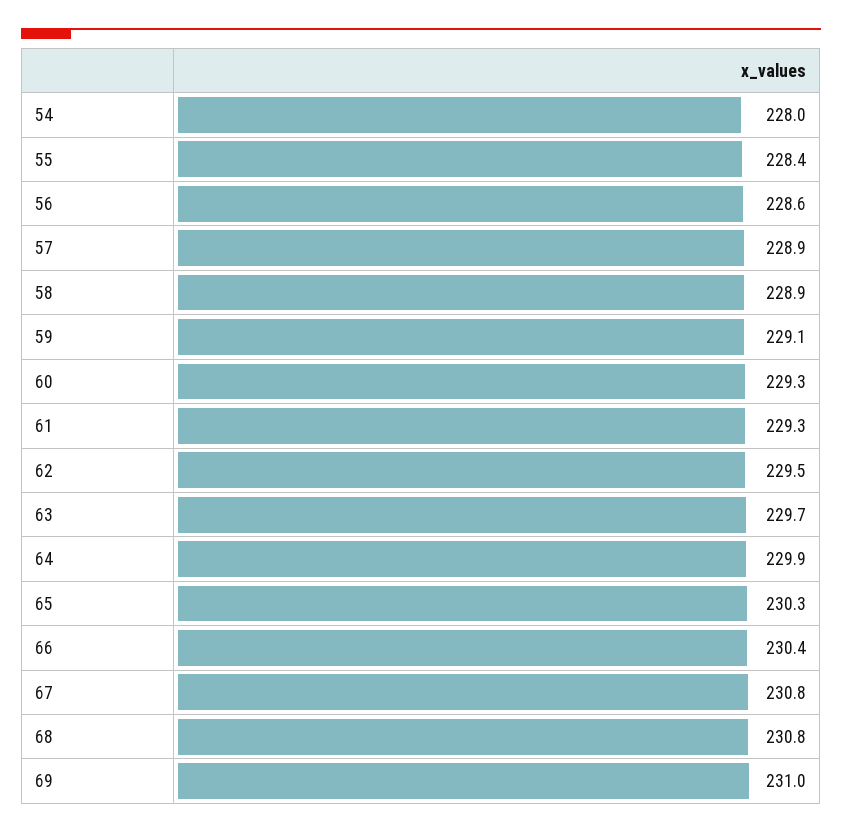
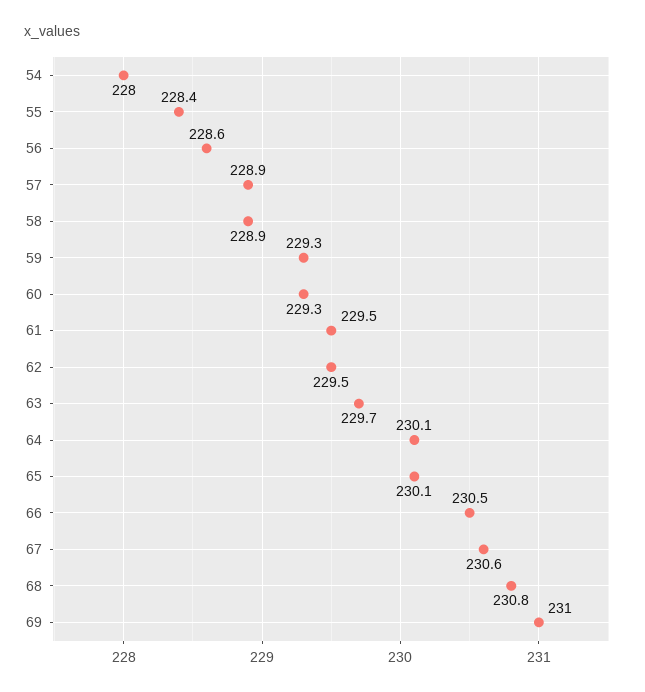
  {
    "54": 228,
    "55": 228.4,
    "56": 228.6,
    "57": 228.9,
    "58": 228.9,
-   "59": 229.1,
+   "59": 229.3,
    "60": 229.3,
-   "61": 229.3,
+   "61": 229.5,
    "62": 229.5,
    "63": 229.7,
-   "64": 229.9,
+   "64": 230.1,
-   "65": 230.3,
+   "65": 230.1,
-   "66": 230.4,
+   "66": 230.5,
-   "67": 230.8,
+   "67": 230.6,
    "68": 230.8,
    "69": 231
  }

